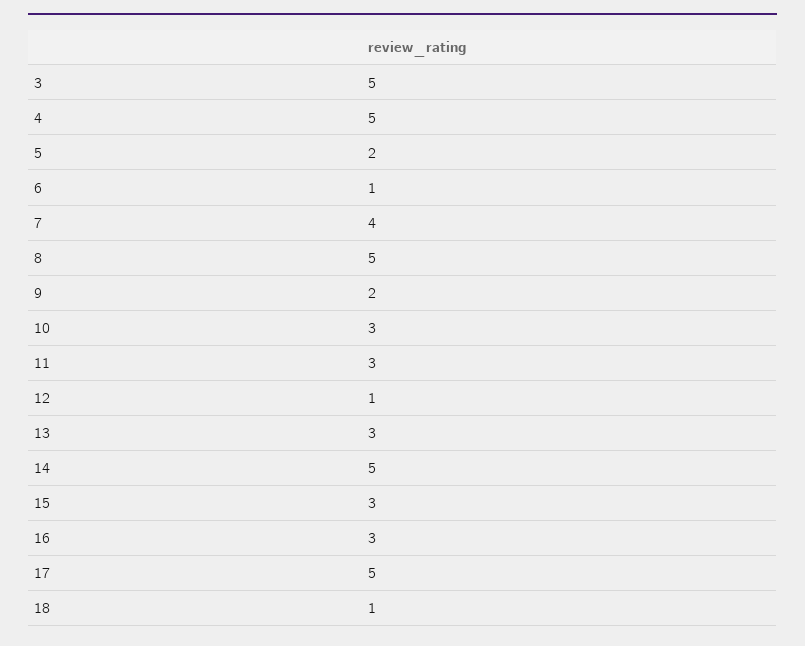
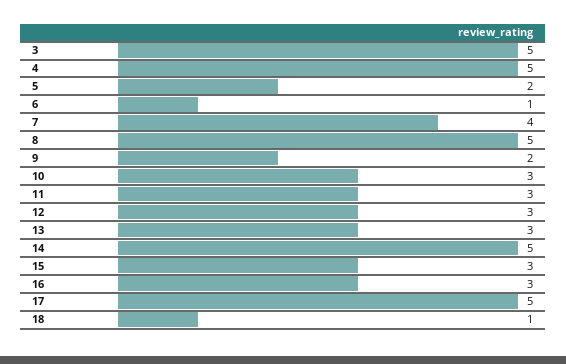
  {
    "3": 5,
    "4": 5,
    "5": 2,
    "6": 1,
    "7": 4,
    "8": 5,
    "9": 2,
    "10": 3,
    "11": 3,
-   "12": 1,
+   "12": 3,
    "13": 3,
    "14": 5,
    "15": 3,
    "16": 3,
    "17": 5,
    "18": 1
  }

